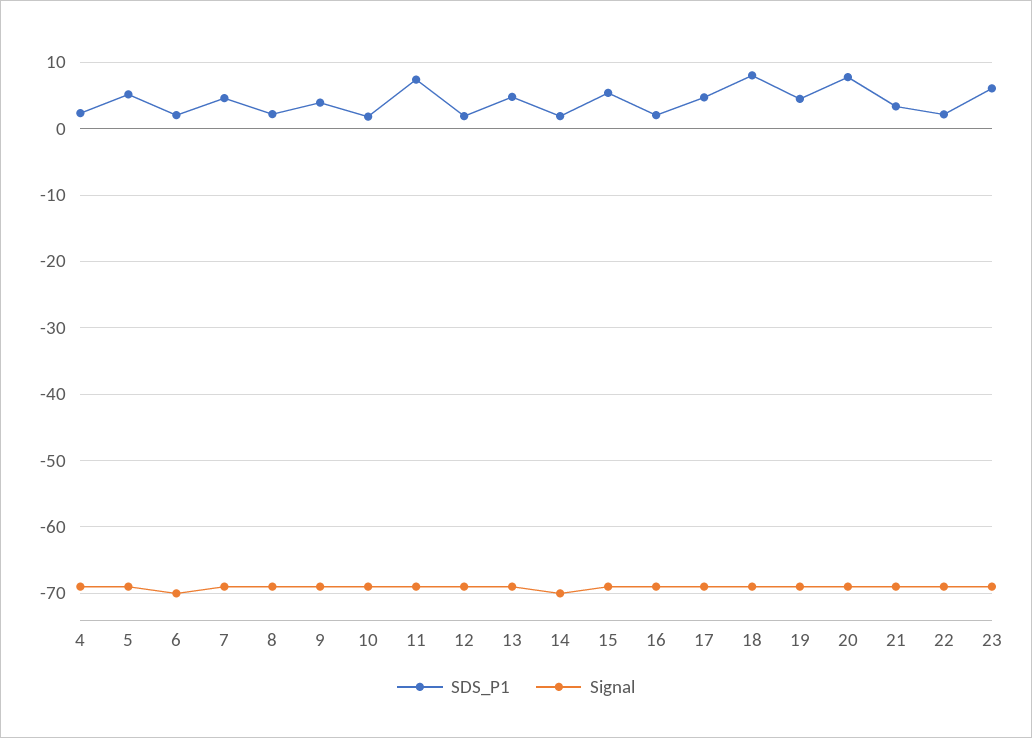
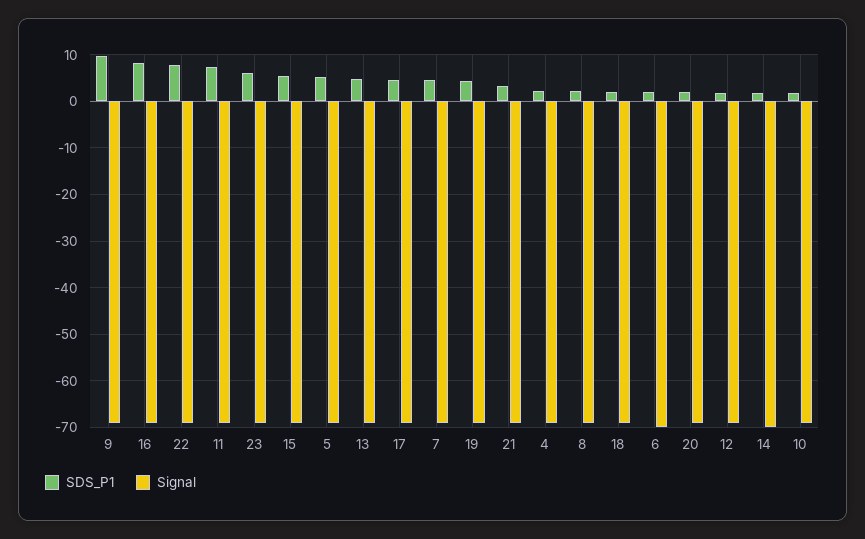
  {
    "SDS_P1": {
      "4": 2,
      "5": 5,
      "6": 2,
      "7": 5,
      "8": 2,
-     "9": 4,
+     "9": 10,
      "10": 2,
      "11": 7,
      "12": 2,
      "13": 5,
      "14": 2,
      "15": 5,
-     "16": 2,
+     "16": 8,
      "17": 5,
-     "18": 8,
+     "18": 2,
      "19": 4,
-     "20": 8,
+     "20": 2,
      "21": 3,
-     "22": 2,
+     "22": 8,
      "23": 6
    },
    "Signal": {
      "4": -69,
      "5": -69,
      "6": -70,
      "7": -69,
      "8": -69,
      "9": -69,
      "10": -69,
      "11": -69,
      "12": -69,
      "13": -69,
      "14": -70,
      "15": -69,
      "16": -69,
      "17": -69,
      "18": -69,
      "19": -69,
      "20": -69,
      "21": -69,
      "22": -69,
      "23": -69
    }
  }

